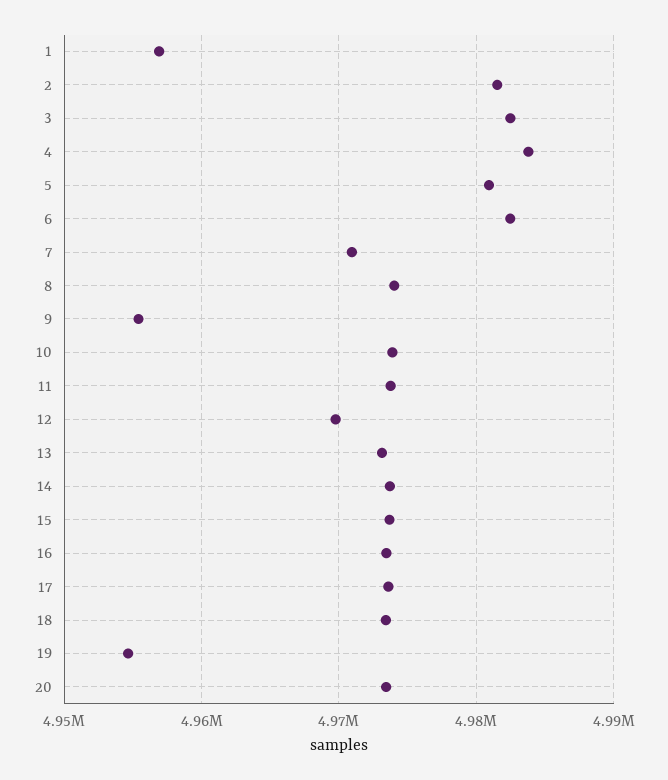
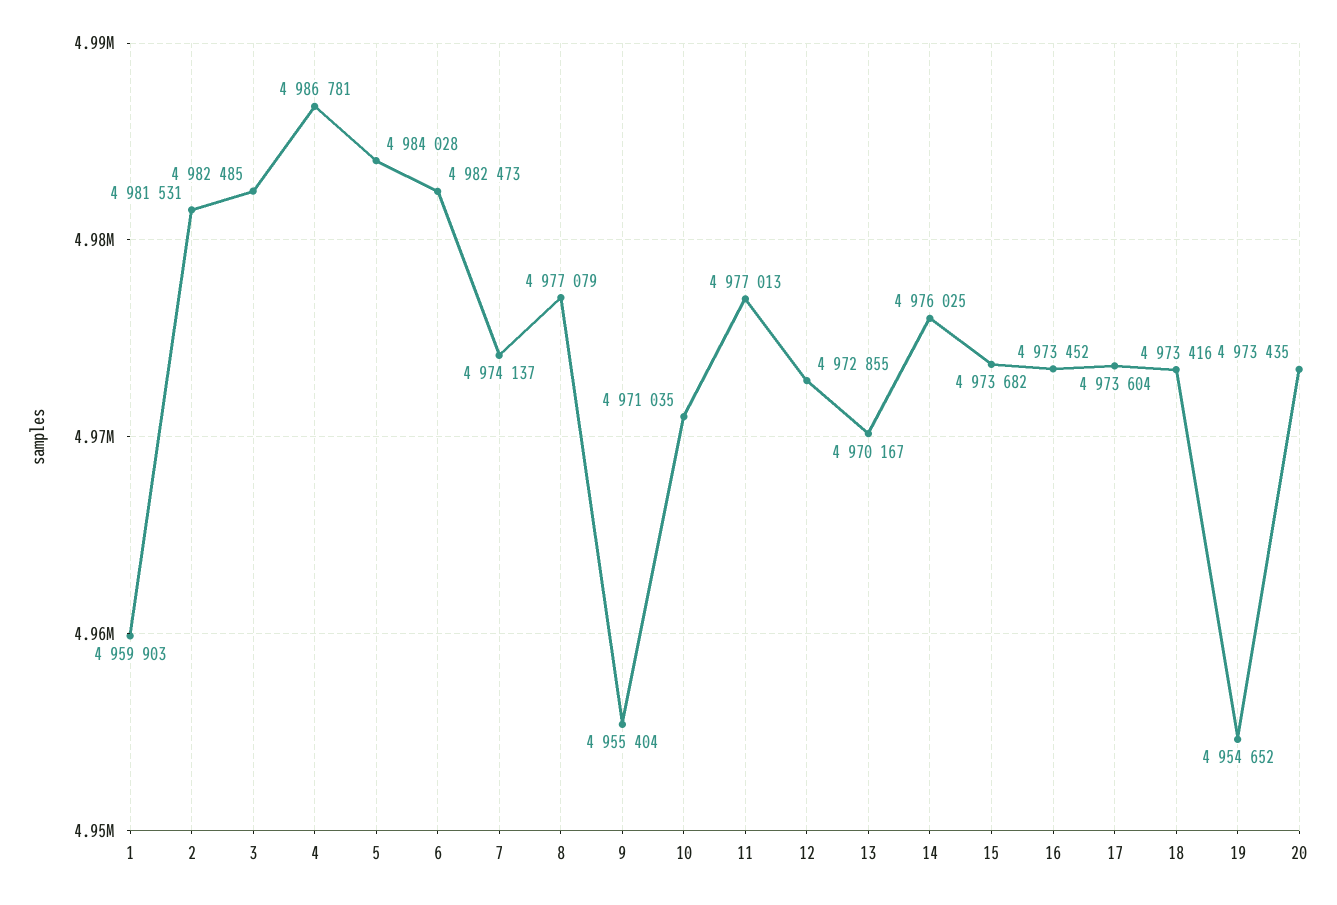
  {
-   "1": 4957000,
+   "1": 4959903,
    "2": 4981531,
    "3": 4982485,
-   "4": 4984000,
+   "4": 4986781,
-   "5": 4981000,
+   "5": 4984028,
    "6": 4982473,
-   "7": 4971000,
+   "7": 4974137,
-   "8": 4974000,
+   "8": 4977079,
    "9": 4955404,
-   "10": 4974000,
+   "10": 4971035,
-   "11": 4974000,
+   "11": 4977013,
-   "12": 4970000,
+   "12": 4972855,
-   "13": 4973000,
+   "13": 4970167,
-   "14": 4974000,
+   "14": 4976025,
    "15": 4973682,
    "16": 4973452,
    "17": 4973604,
    "18": 4973416,
    "19": 4954652,
    "20": 4973435
  }

